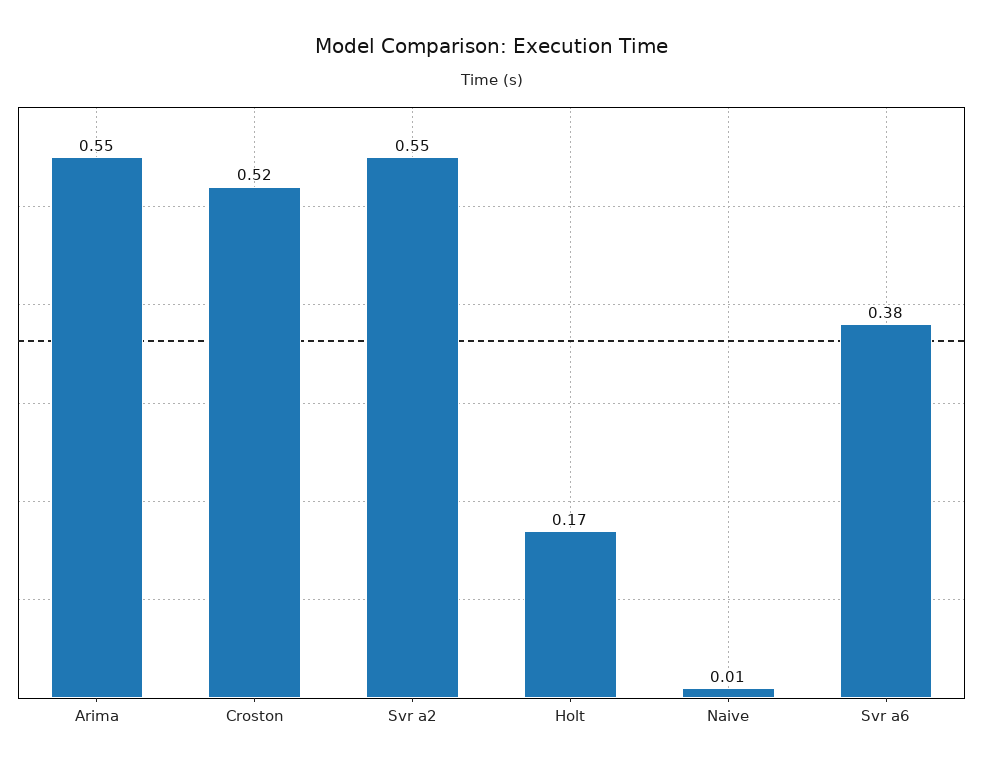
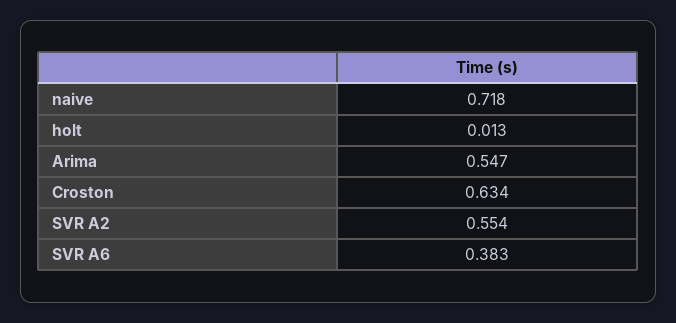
  {
    "Arima": 0.547,
-   "Croston": 0.52,
+   "Croston": 0.634,
    "Svr a2": 0.554,
-   "Holt": 0.17,
+   "Holt": 0.013,
-   "Naive": 0.01,
+   "Naive": 0.718,
    "Svr a6": 0.383
  }

